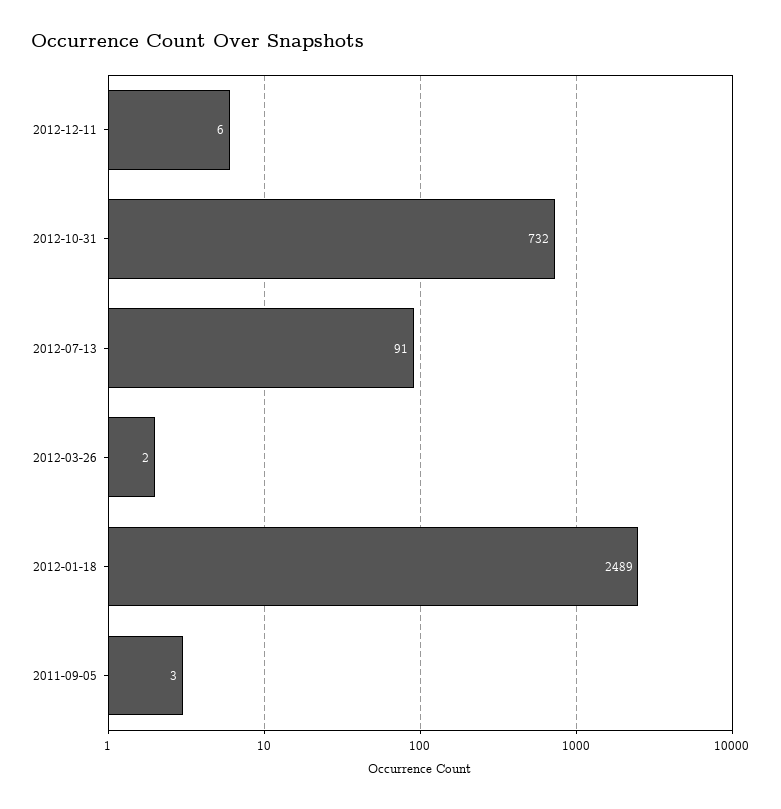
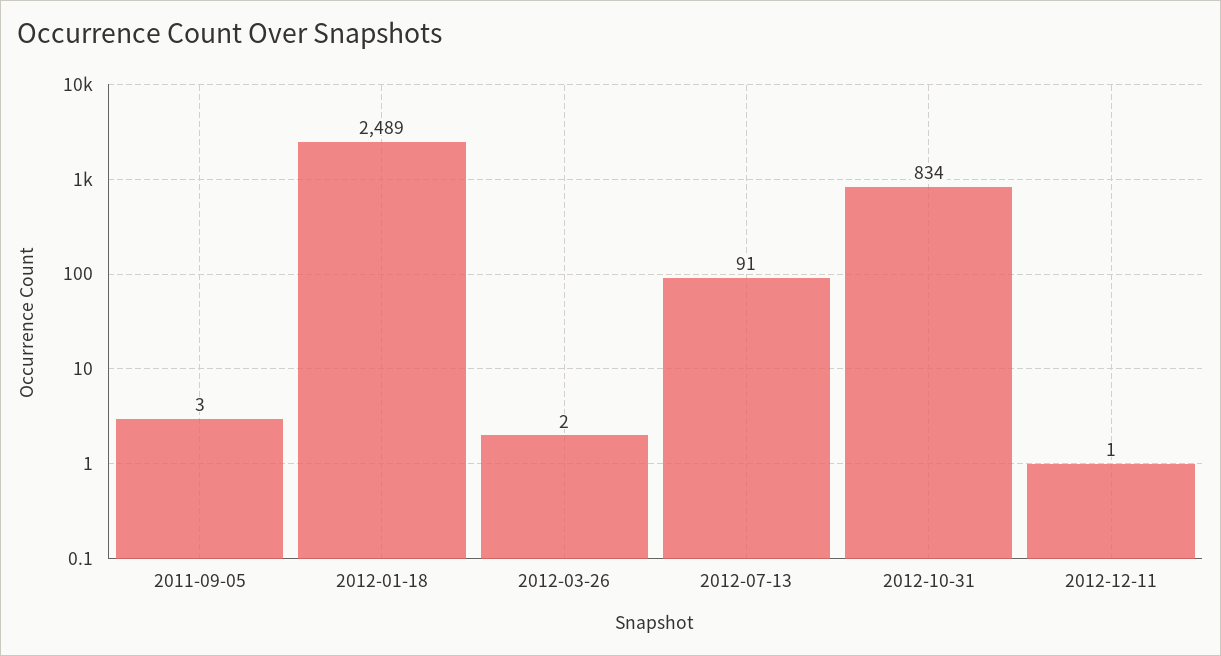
  {
-   "2012-12-11": 6,
+   "2012-12-11": 1,
-   "2012-10-31": 732,
+   "2012-10-31": 834,
    "2012-07-13": 91,
    "2012-03-26": 2,
    "2012-01-18": 2489,
    "2011-09-05": 3
  }

